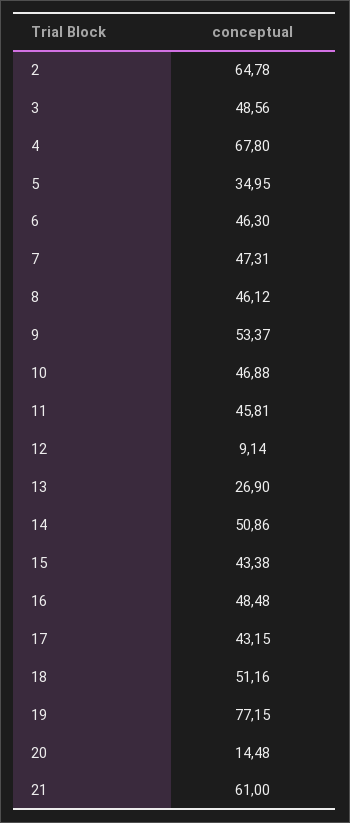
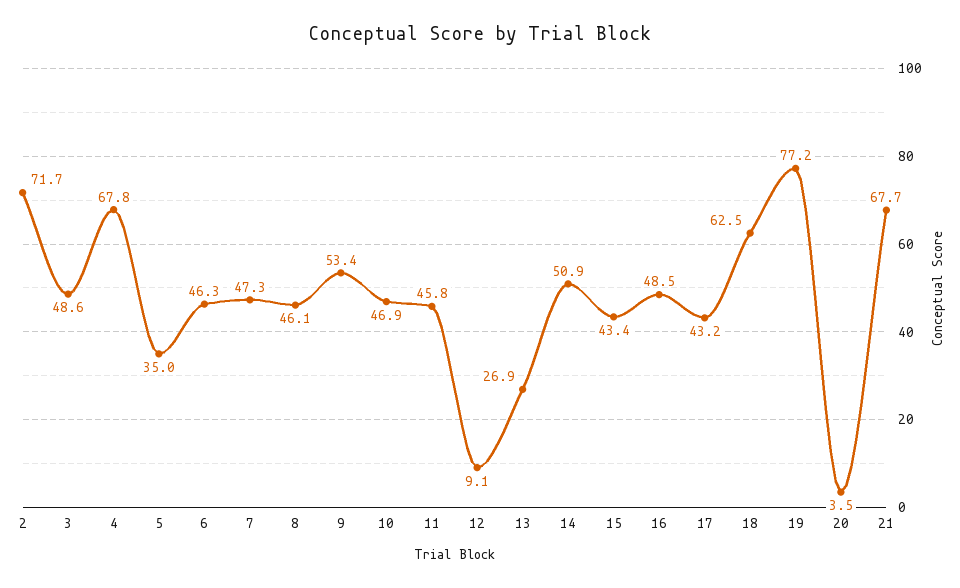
  {
-   "2": 64.78,
+   "2": 71.7,
    "3": 48.56,
    "4": 67.8,
    "5": 34.95,
    "6": 46.3,
    "7": 47.31,
    "8": 46.12,
    "9": 53.37,
    "10": 46.88,
    "11": 45.81,
    "12": 9.14,
    "13": 26.9,
    "14": 50.86,
    "15": 43.38,
    "16": 48.48,
    "17": 43.15,
-   "18": 51.16,
+   "18": 62.5,
    "19": 77.15,
-   "20": 14.48,
+   "20": 3.5,
-   "21": 61
+   "21": 67.7
  }

